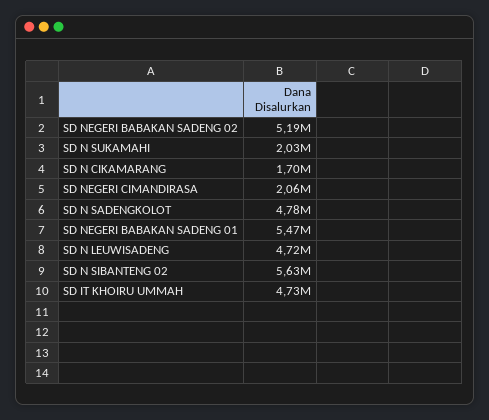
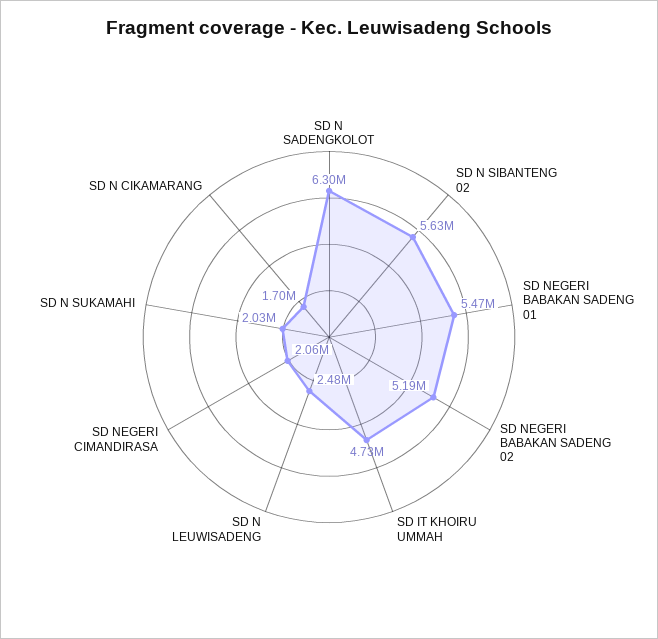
  {
    "SD NEGERI BABAKAN SADENG 02": 5190000,
    "SD N SUKAMAHI": 2030000,
    "SD N CIKAMARANG": 1700000,
    "SD NEGERI CIMANDIRASA": 2060000,
-   "SD N SADENGKOLOT": 4780000,
+   "SD N SADENGKOLOT": 6300000,
    "SD NEGERI BABAKAN SADENG 01": 5470000,
-   "SD N LEUWISADENG": 4720000,
+   "SD N LEUWISADENG": 2480000,
    "SD N SIBANTENG 02": 5630000,
    "SD IT KHOIRU UMMAH": 4730000
  }

